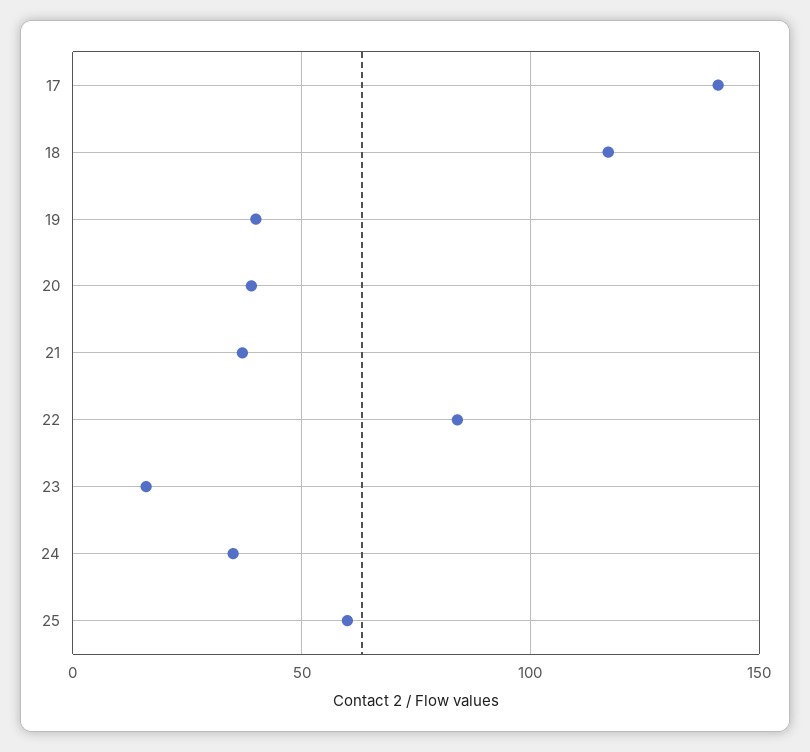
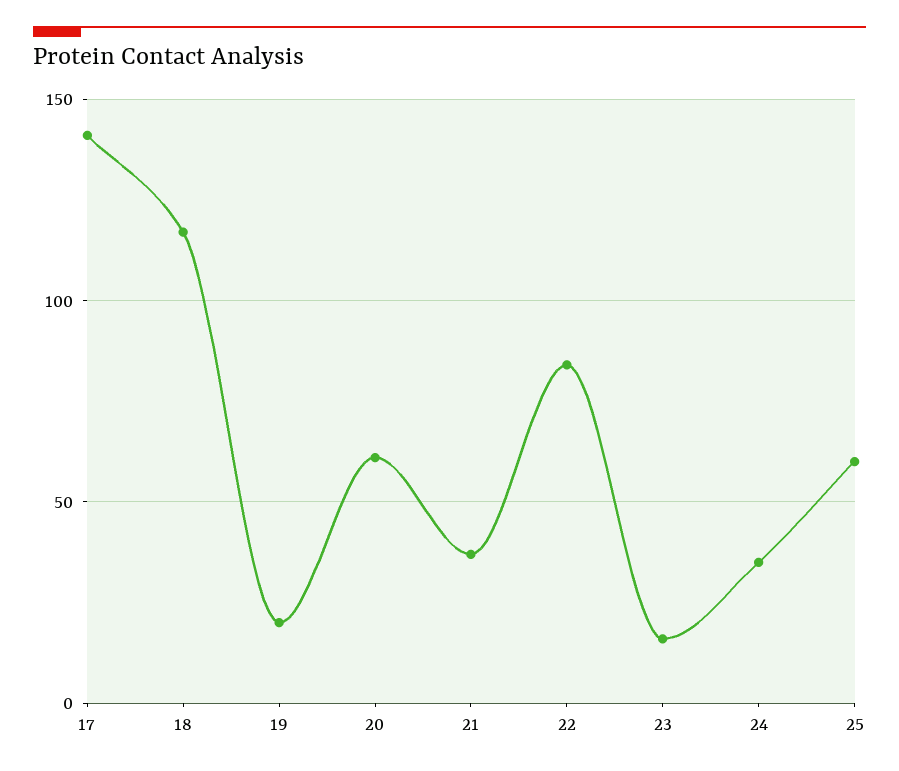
  {
    "17": 140,
    "18": 115,
-   "19": 40,
+   "19": 20,
-   "20": 40,
+   "20": 60,
    "21": 35,
    "22": 85,
    "23": 15,
    "24": 35,
    "25": 60
  }

